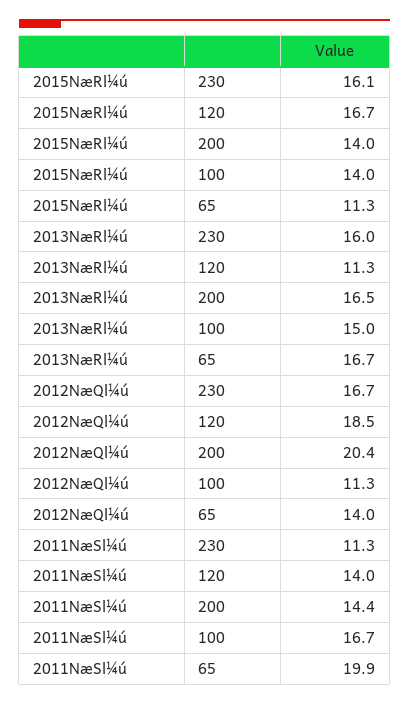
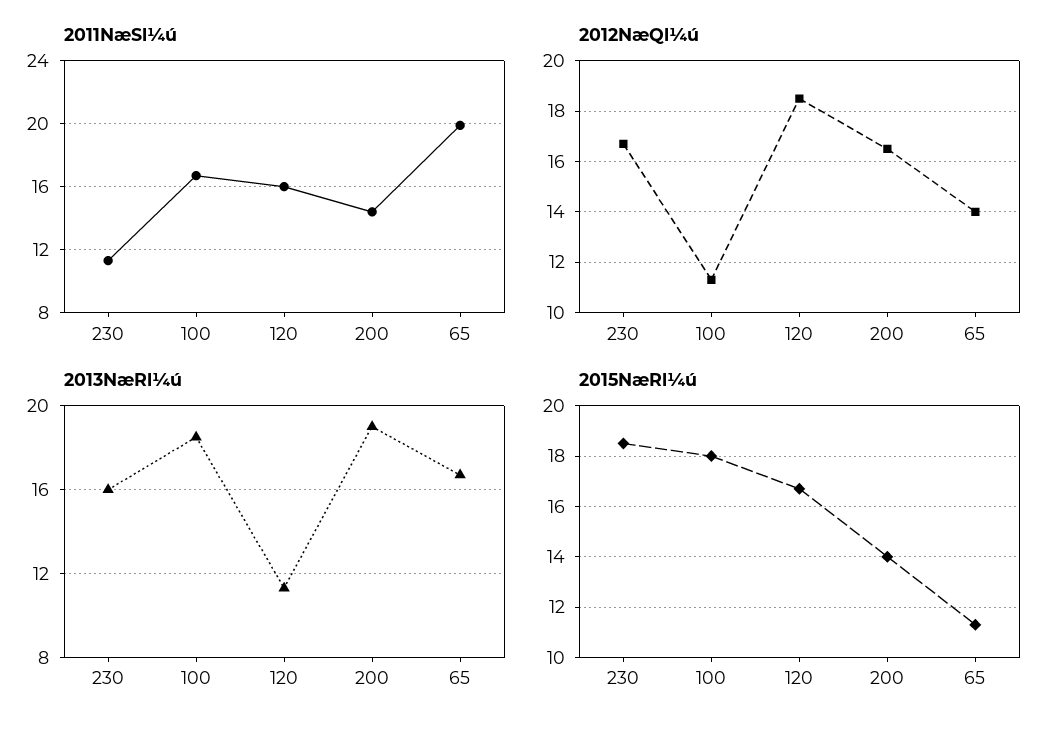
  {
    "2015NæRl¼ú": {
-     "230": 16.1,
+     "230": 18.5,
      "120": 16.7,
      "200": 14,
-     "100": 14,
+     "100": 18,
      "65": 11.3
    },
    "2013NæRl¼ú": {
      "230": 16,
      "120": 11.3,
-     "200": 16.5,
+     "200": 19,
-     "100": 15,
+     "100": 18.5,
      "65": 16.7
    },
    "2012NæQl¼ú": {
      "230": 16.7,
      "120": 18.5,
-     "200": 20.4,
+     "200": 16.5,
      "100": 11.3,
      "65": 14
    },
    "2011NæSl¼ú": {
      "230": 11.3,
-     "120": 14,
+     "120": 16,
      "200": 14.4,
      "100": 16.7,
      "65": 19.9
    }
  }

